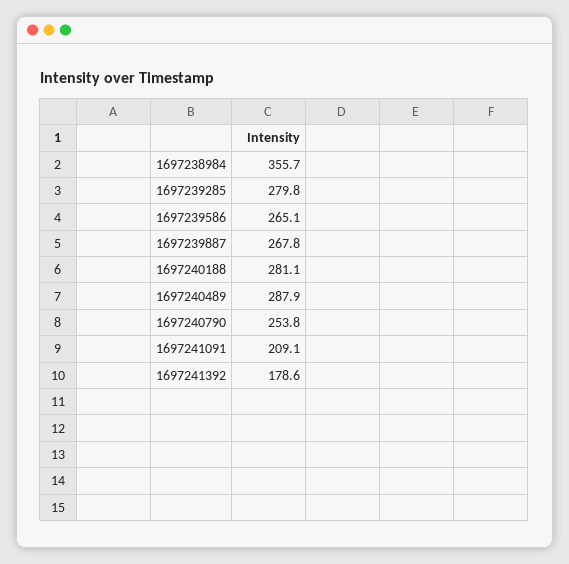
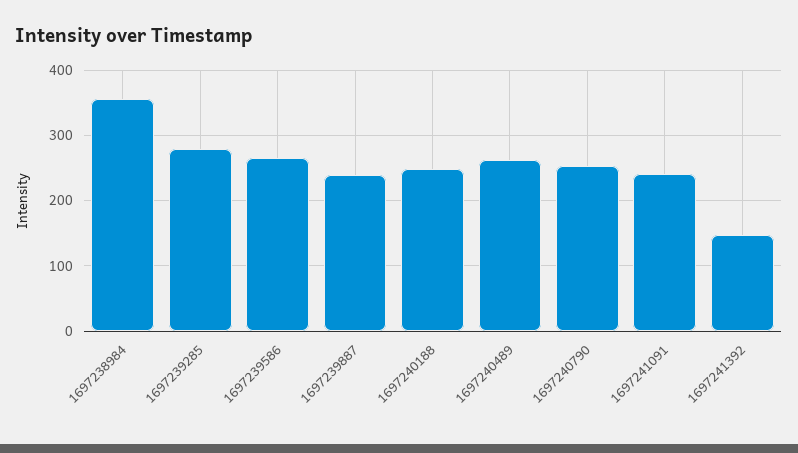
  {
    "1697238984": 355.7,
    "1697239285": 279.8,
    "1697239586": 265.1,
-   "1697239887": 267.8,
+   "1697239887": 240,
-   "1697240188": 281.1,
+   "1697240188": 250,
-   "1697240489": 287.9,
+   "1697240489": 260,
    "1697240790": 253.8,
-   "1697241091": 209.1,
+   "1697241091": 240,
-   "1697241392": 178.6
+   "1697241392": 150
  }

